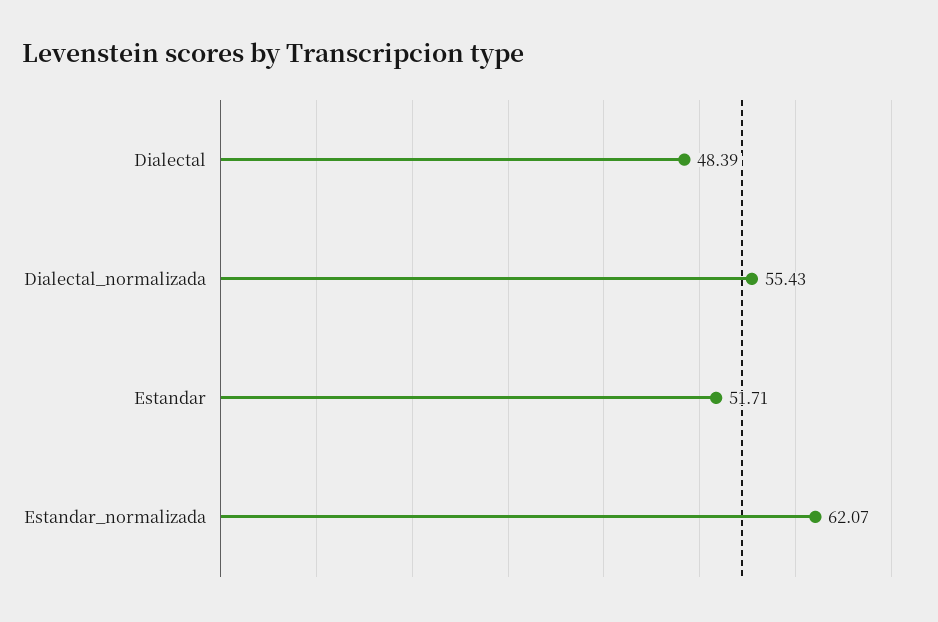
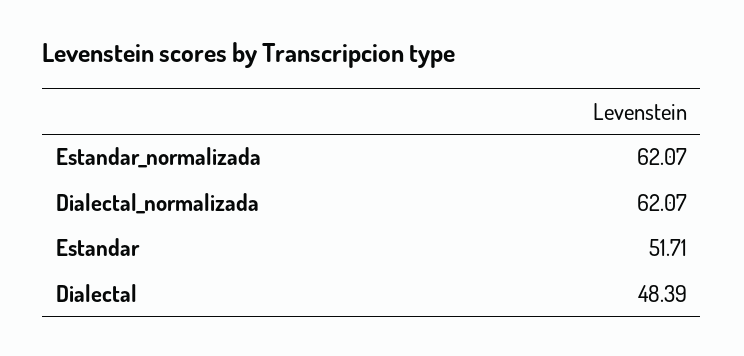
  {
    "Dialectal": 48.39,
-   "Dialectal_normalizada": 55.43,
+   "Dialectal_normalizada": 62.07,
    "Estandar": 51.71,
    "Estandar_normalizada": 62.07
  }

